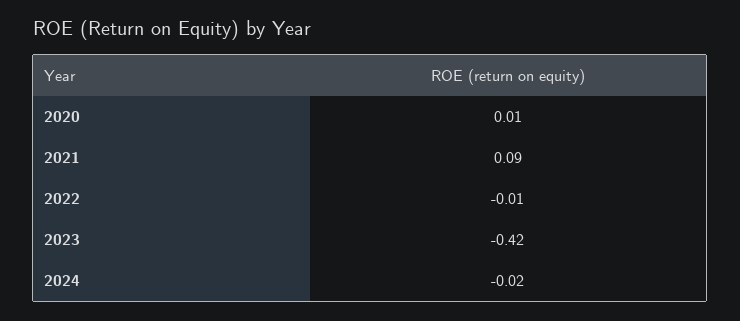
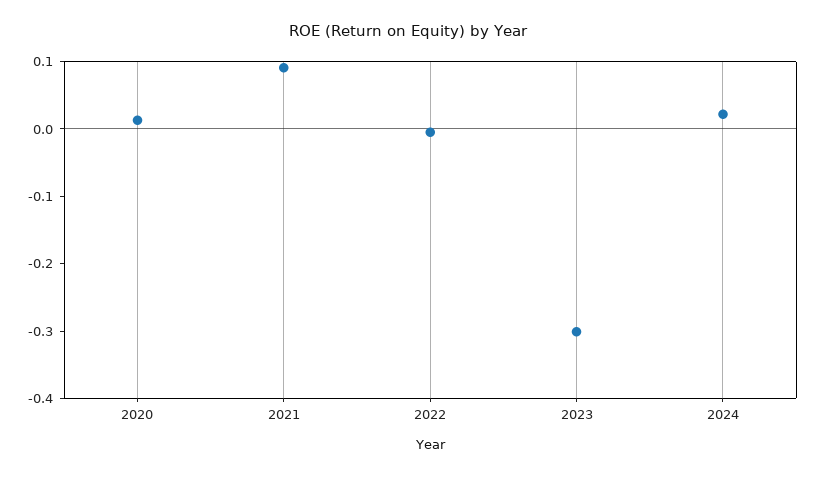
  {
    "2020": 0.01,
    "2021": 0.09,
    "2022": -0.01,
-   "2023": -0.42,
+   "2023": -0.3,
-   "2024": -0.02
+   "2024": 0.02
  }

